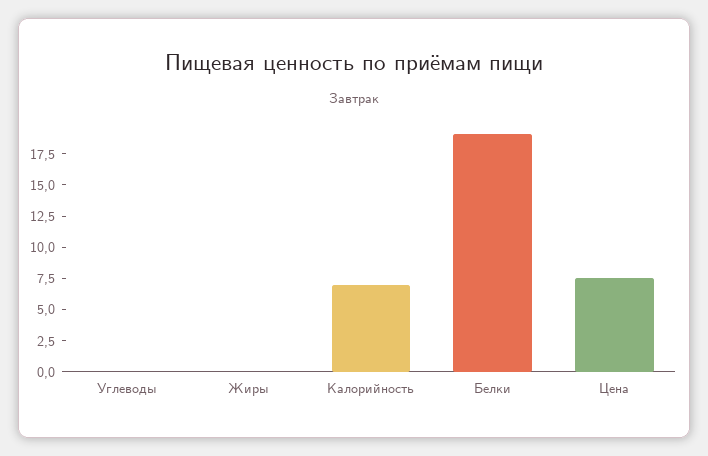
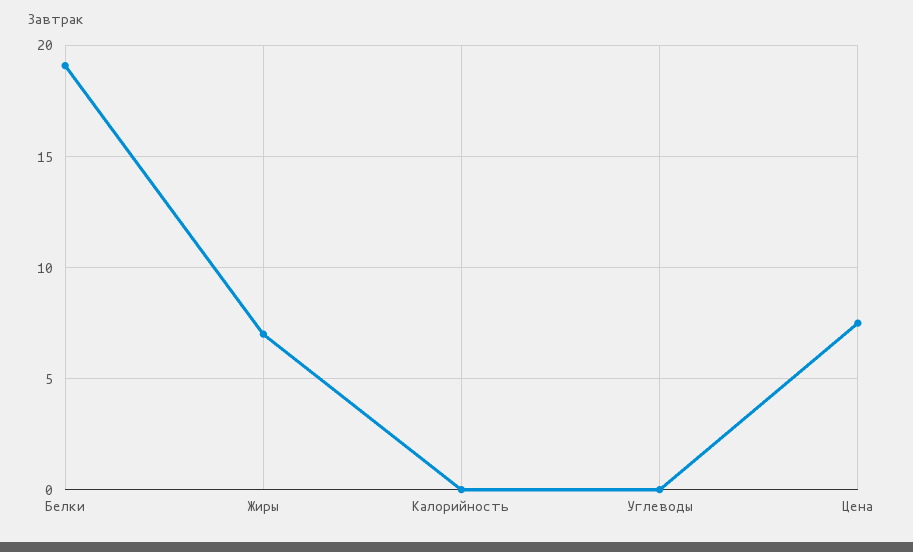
  {
    "Углеводы": 0,
-   "Жиры": 0,
+   "Жиры": 7,
-   "Калорийность": 7.5,
+   "Калорийность": 0,
    "Белки": 19,
    "Цена": 7.5
  }

